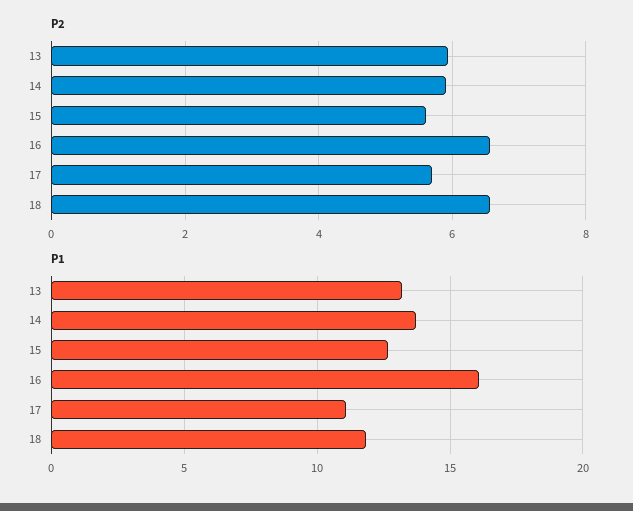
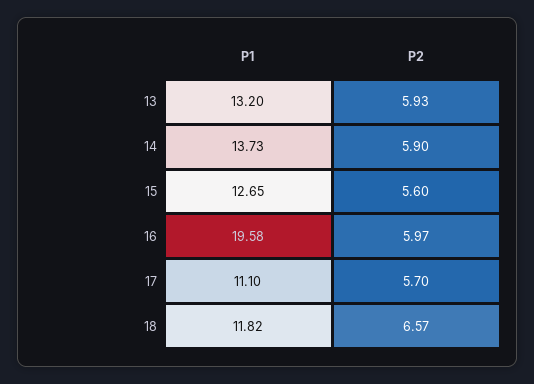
  {
    "P2": {
      "13": 5.93,
      "14": 5.9,
      "15": 5.6,
-     "16": 6.6,
+     "16": 5.97,
      "17": 5.7,
      "18": 6.57
    },
    "P1": {
      "13": 13.2,
      "14": 13.73,
      "15": 12.65,
-     "16": 16,
+     "16": 19.58,
      "17": 11.1,
      "18": 11.82
    }
  }

